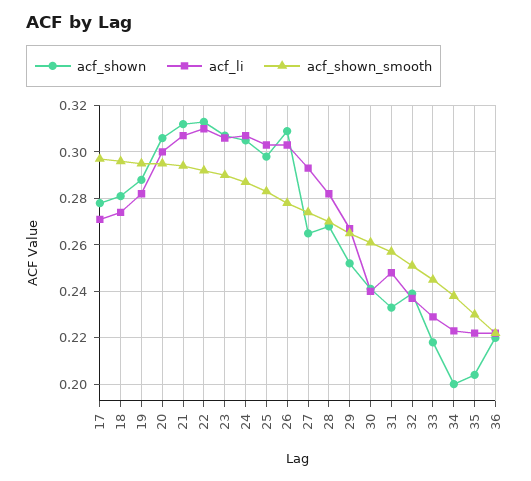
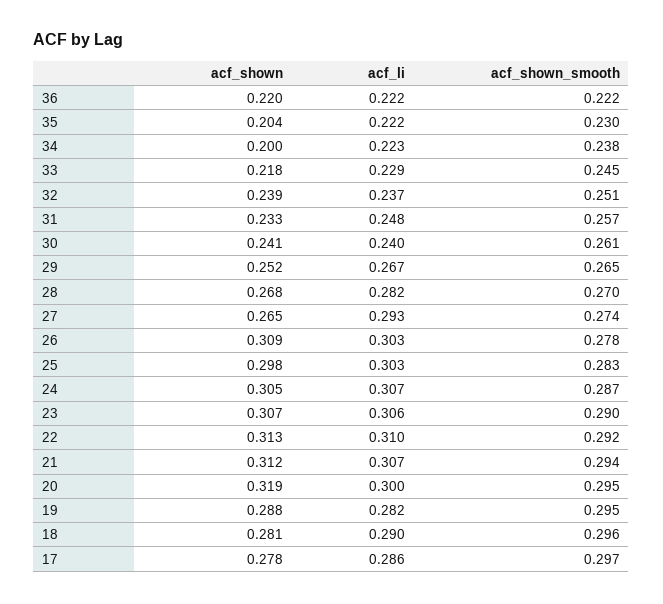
  {
    "acf_shown": {
      "17": 0.278,
      "18": 0.281,
      "19": 0.288,
-     "20": 0.305,
+     "20": 0.319,
      "21": 0.312,
      "22": 0.313,
      "23": 0.307,
      "24": 0.305,
      "25": 0.298,
      "26": 0.309,
      "27": 0.265,
      "28": 0.268,
      "29": 0.252,
      "30": 0.241,
      "31": 0.233,
      "32": 0.239,
      "33": 0.218,
      "34": 0.2,
      "35": 0.204,
      "36": 0.22
    },
    "acf_li": {
-     "17": 0.27,
+     "17": 0.286,
-     "18": 0.275,
+     "18": 0.29,
      "19": 0.282,
      "20": 0.3,
      "21": 0.307,
      "22": 0.31,
      "23": 0.306,
      "24": 0.307,
      "25": 0.303,
      "26": 0.303,
      "27": 0.293,
      "28": 0.282,
      "29": 0.267,
      "30": 0.24,
      "31": 0.248,
      "32": 0.237,
      "33": 0.229,
      "34": 0.223,
      "35": 0.222,
      "36": 0.222
    },
    "acf_shown_smooth": {
      "17": 0.297,
      "18": 0.296,
      "19": 0.295,
      "20": 0.295,
      "21": 0.294,
      "22": 0.292,
      "23": 0.29,
      "24": 0.287,
      "25": 0.283,
      "26": 0.278,
      "27": 0.274,
      "28": 0.27,
      "29": 0.265,
      "30": 0.261,
      "31": 0.257,
      "32": 0.251,
      "33": 0.245,
      "34": 0.238,
      "35": 0.23,
      "36": 0.222
    }
  }

